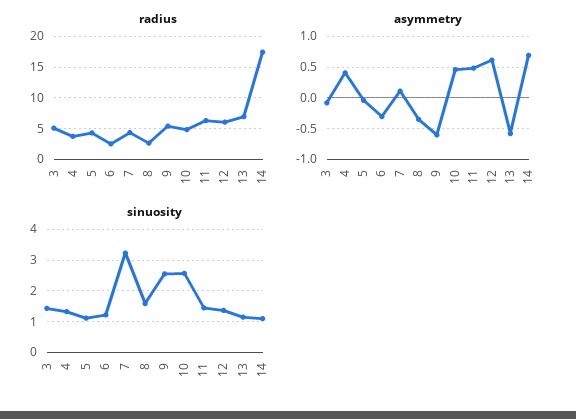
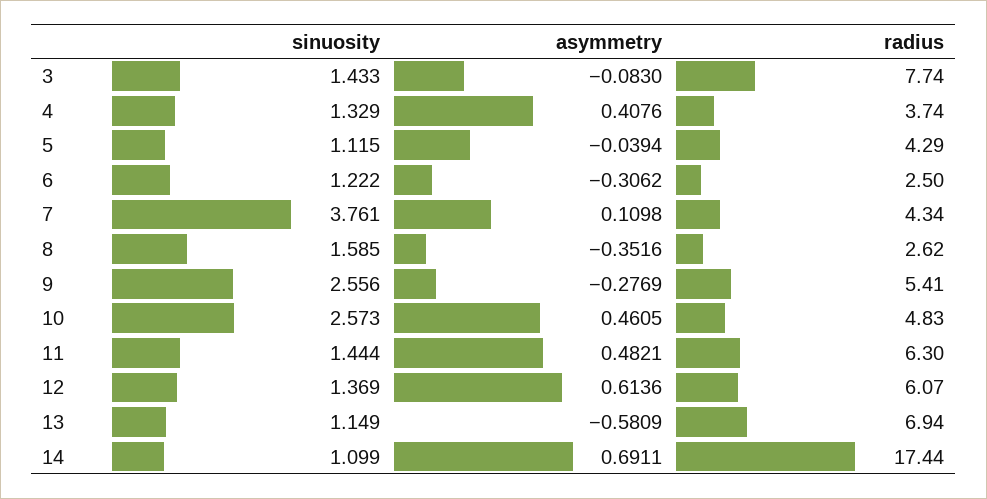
  {
    "radius": {
-     "3": 5,
+     "3": 7.74,
      "4": 3.74,
      "5": 4.29,
      "6": 2.5,
      "7": 4.34,
      "8": 2.62,
      "9": 5.41,
      "10": 4.83,
      "11": 6.3,
      "12": 6.07,
      "13": 6.94,
      "14": 17.44
    },
    "asymmetry": {
      "3": -0.083,
      "4": 0.4076,
      "5": -0.0394,
      "6": -0.3062,
      "7": 0.1098,
      "8": -0.3516,
-     "9": -0.6,
+     "9": -0.2769,
      "10": 0.4605,
      "11": 0.4821,
      "12": 0.6136,
      "13": -0.5809,
      "14": 0.6911
    },
    "sinuosity": {
      "3": 1.433,
      "4": 1.329,
      "5": 1.115,
      "6": 1.222,
-     "7": 3.2,
+     "7": 3.761,
      "8": 1.585,
      "9": 2.556,
      "10": 2.573,
      "11": 1.444,
      "12": 1.369,
      "13": 1.149,
      "14": 1.099
    }
  }

